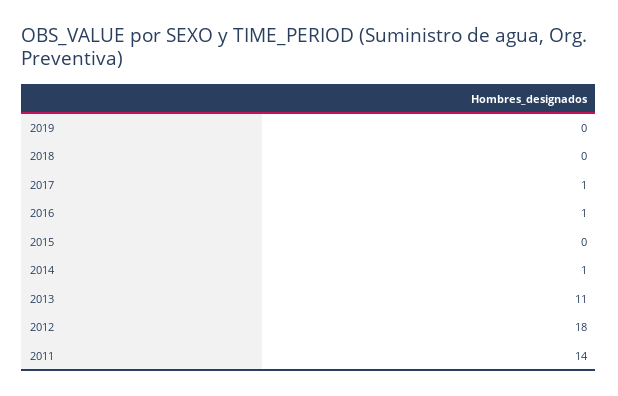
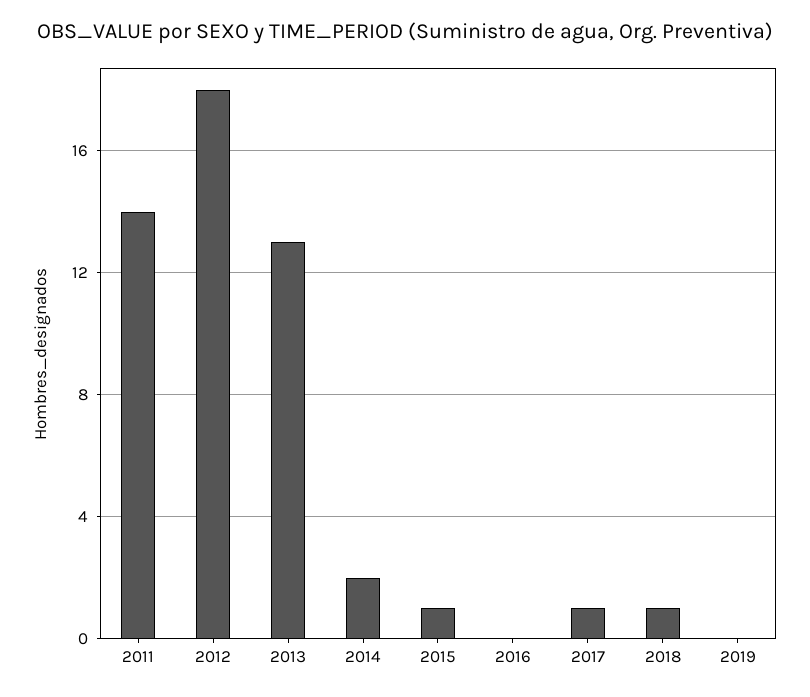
  {
    "2019": 0,
-   "2018": 0,
+   "2018": 1,
    "2017": 1,
-   "2016": 1,
+   "2016": 0,
-   "2015": 0,
+   "2015": 1,
-   "2014": 1,
+   "2014": 2,
-   "2013": 11,
+   "2013": 13,
    "2012": 18,
    "2011": 14
  }

